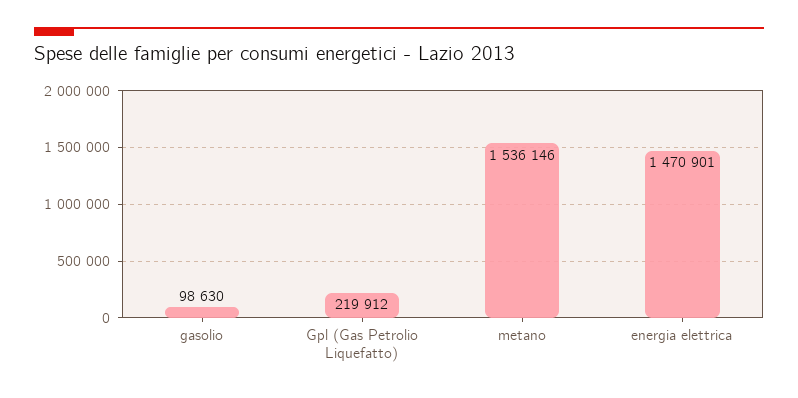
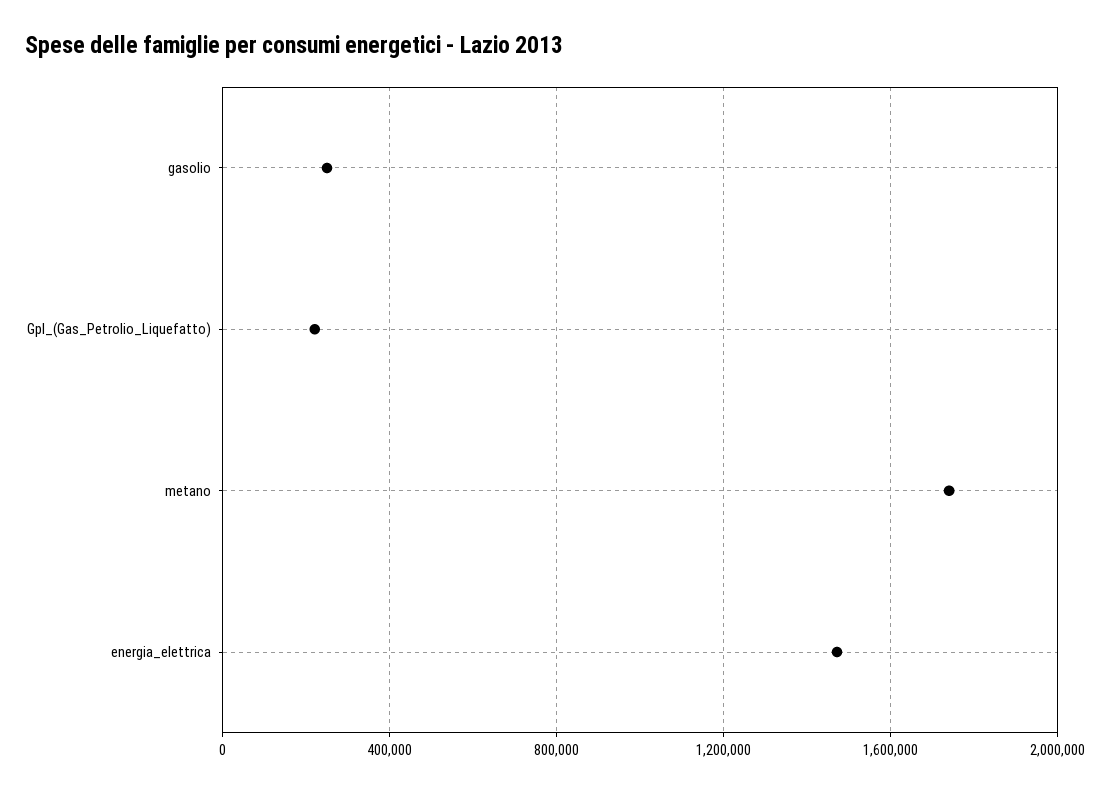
  {
-   "gasolio": 98630,
+   "gasolio": 250000,
    "Gpl (Gas Petrolio Liquefatto)": 219912,
-   "metano": 1536146,
+   "metano": 1750000,
    "energia elettrica": 1470901
  }

